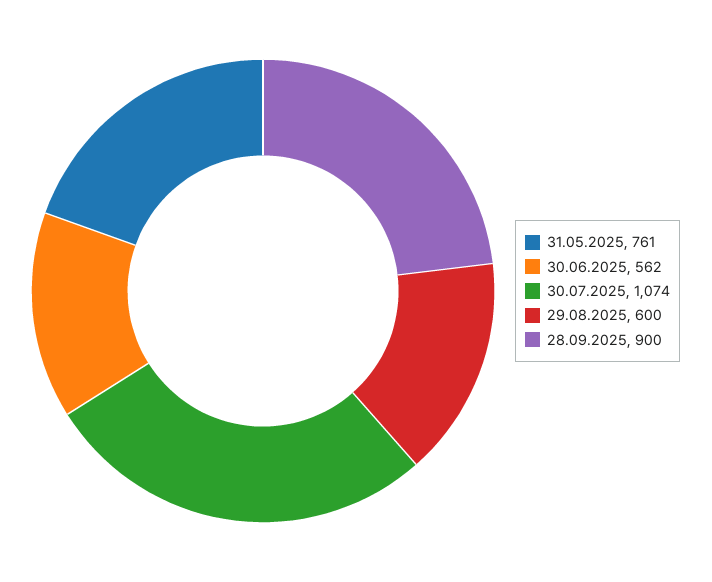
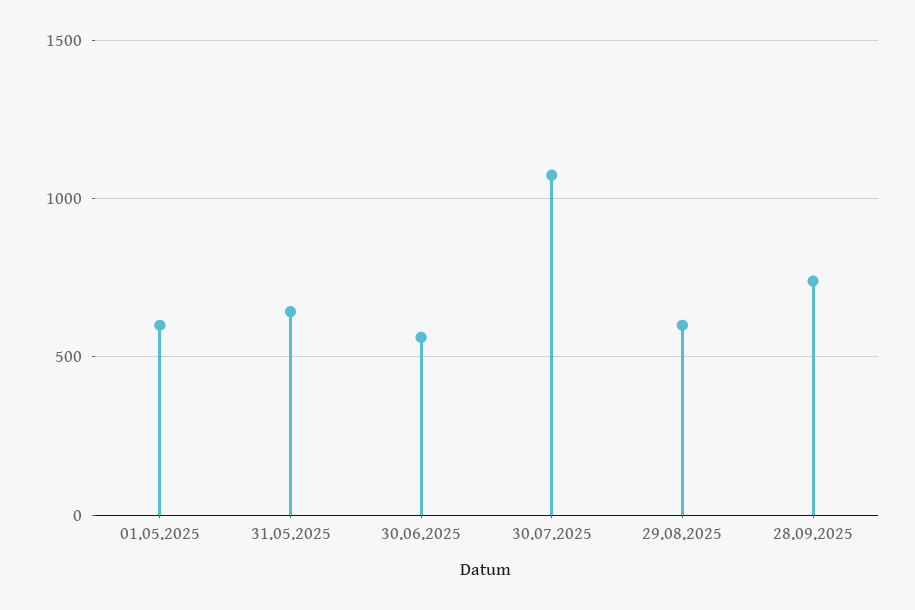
  {
-   "31.05.2025": 761,
+   "31.05.2025": 650,
    "30.06.2025": 562,
    "30.07.2025": 1074,
    "29.08.2025": 600,
-   "28.09.2025": 900
+   "28.09.2025": 750,
+   "01.05.2025": 600
  }

